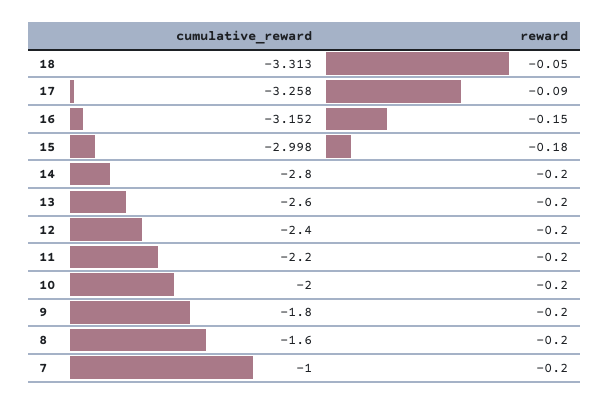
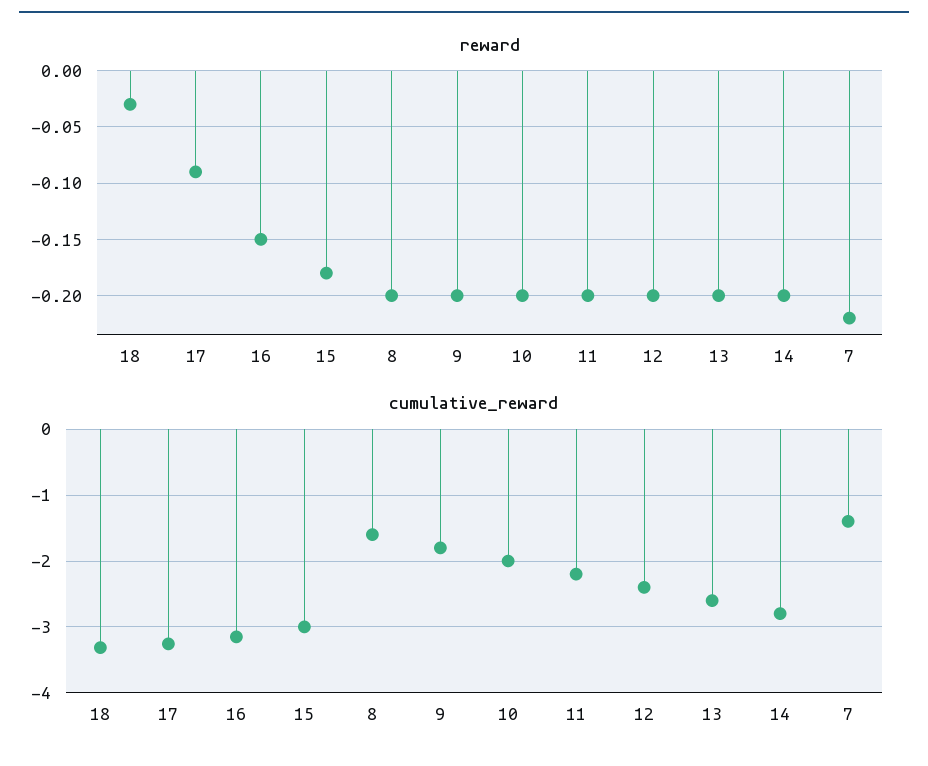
  {
    "cumulative_reward": {
      "18": -3.313,
      "17": -3.258,
      "16": -3.152,
      "15": -2.998,
      "14": -2.8,
      "13": -2.6,
      "12": -2.4,
      "11": -2.2,
      "10": -2,
      "9": -1.8,
      "8": -1.6,
-     "7": -1
+     "7": -1.4
    },
    "reward": {
-     "18": -0.05,
+     "18": -0.03,
      "17": -0.09,
      "16": -0.15,
      "15": -0.18,
      "14": -0.2,
      "13": -0.2,
      "12": -0.2,
      "11": -0.2,
      "10": -0.2,
      "9": -0.2,
      "8": -0.2,
-     "7": -0.2
+     "7": -0.22
    }
  }

